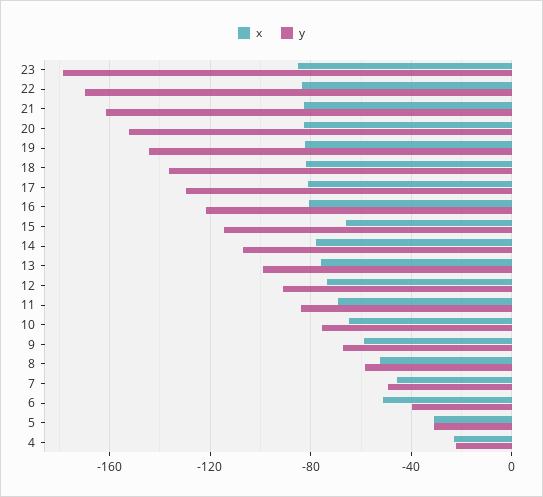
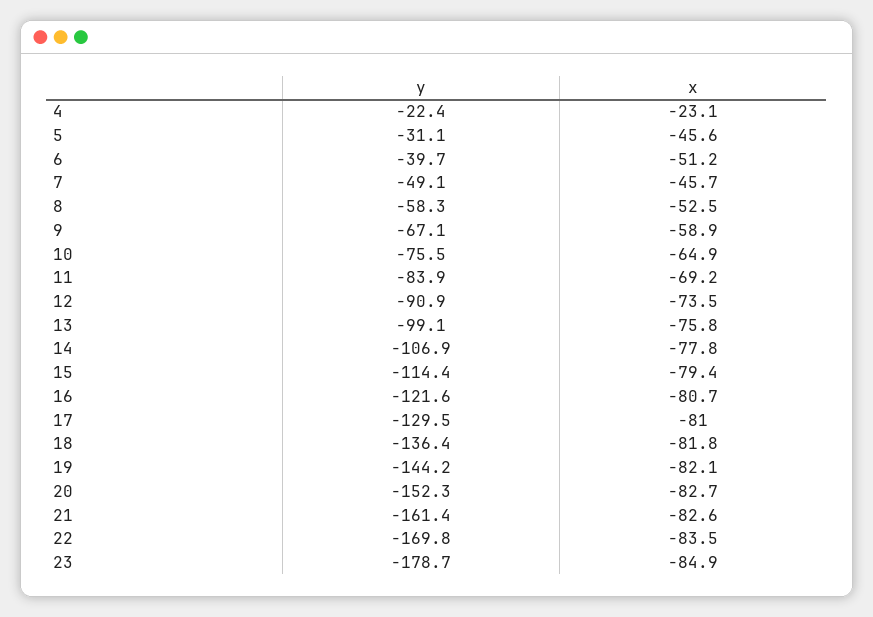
  {
    "x": {
      "23": -84.9,
      "22": -83.5,
      "21": -82.6,
      "20": -82.7,
      "19": -82.1,
      "18": -81.8,
      "17": -81,
      "16": -80.7,
-     "15": -65,
+     "15": -79.4,
      "14": -77.8,
      "13": -75.8,
      "12": -73.5,
      "11": -69.2,
      "10": -64.9,
      "9": -58.9,
      "8": -52.5,
      "7": -45.7,
      "6": -51.2,
-     "5": -30,
+     "5": -45.6,
      "4": -23.1
    },
    "y": {
      "23": -178.7,
      "22": -169.8,
      "21": -161.4,
      "20": -152.3,
      "19": -144.2,
      "18": -136.4,
      "17": -129.5,
      "16": -121.6,
      "15": -114.4,
      "14": -106.9,
      "13": -99.1,
      "12": -90.9,
      "11": -83.9,
      "10": -75.5,
      "9": -67.1,
      "8": -58.3,
      "7": -49.1,
      "6": -39.7,
      "5": -31.1,
      "4": -22.4
    }
  }

